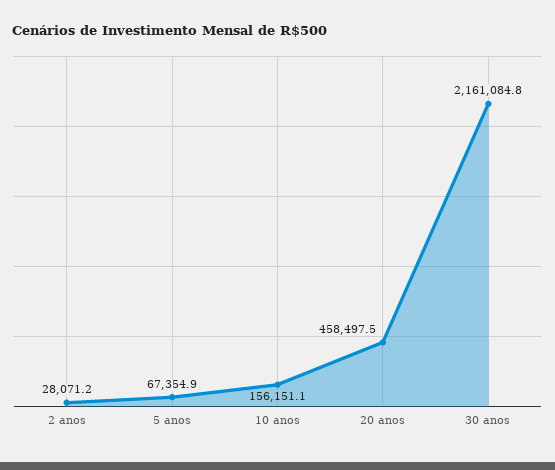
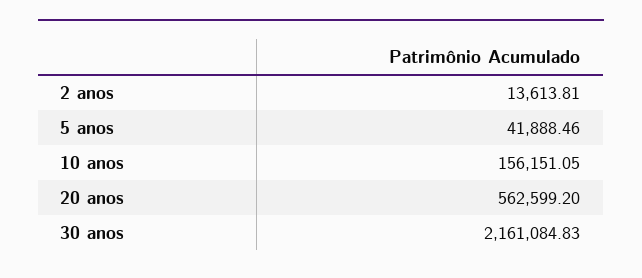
  {
-   "2 anos": 28071.2,
+   "2 anos": 13613.81,
-   "5 anos": 67354.9,
+   "5 anos": 41888.46,
    "10 anos": 156151.05,
-   "20 anos": 458497.5,
+   "20 anos": 562599.2,
    "30 anos": 2161084.83
  }

